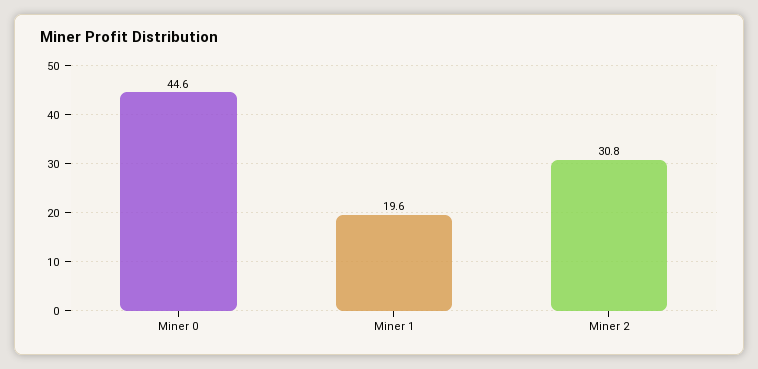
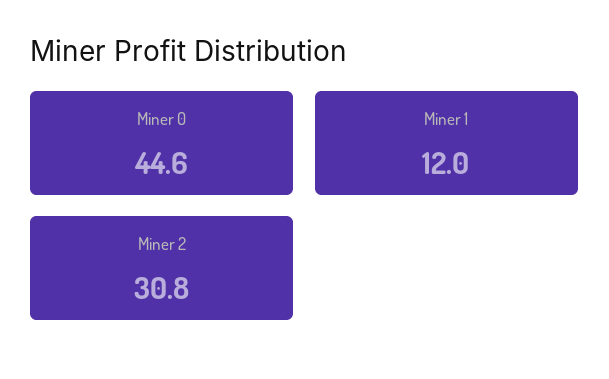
  {
    "Miner 0": 44.6,
-   "Miner 1": 19.6,
+   "Miner 1": 12,
    "Miner 2": 30.8
  }

